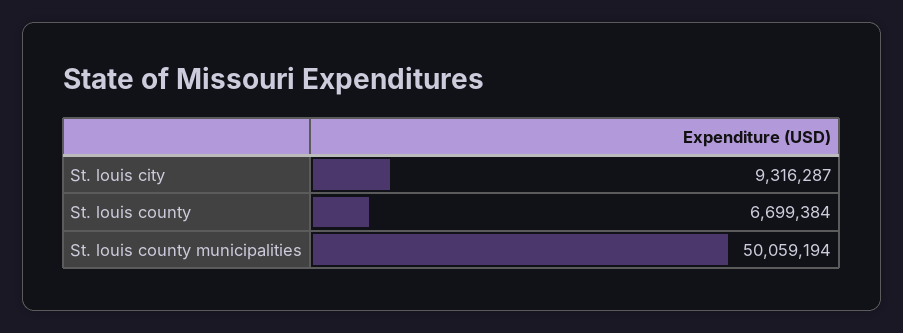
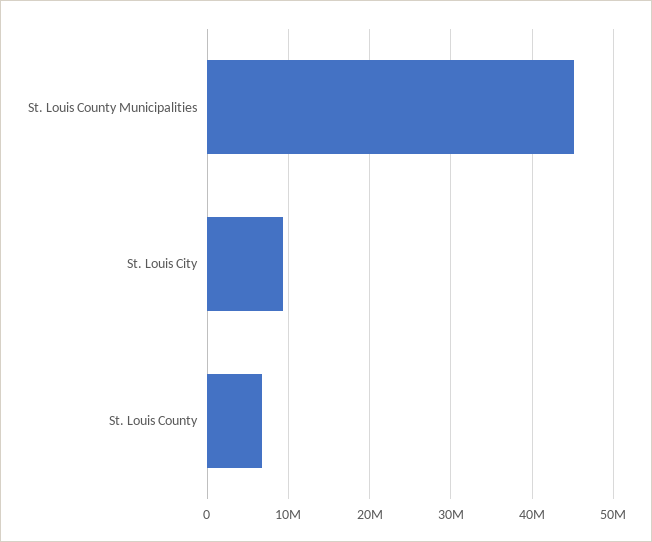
  {
    "St. louis city": 9316287,
    "St. louis county": 6699384,
-   "St. louis county municipalities": 50059194
+   "St. louis county municipalities": 45000000
  }

